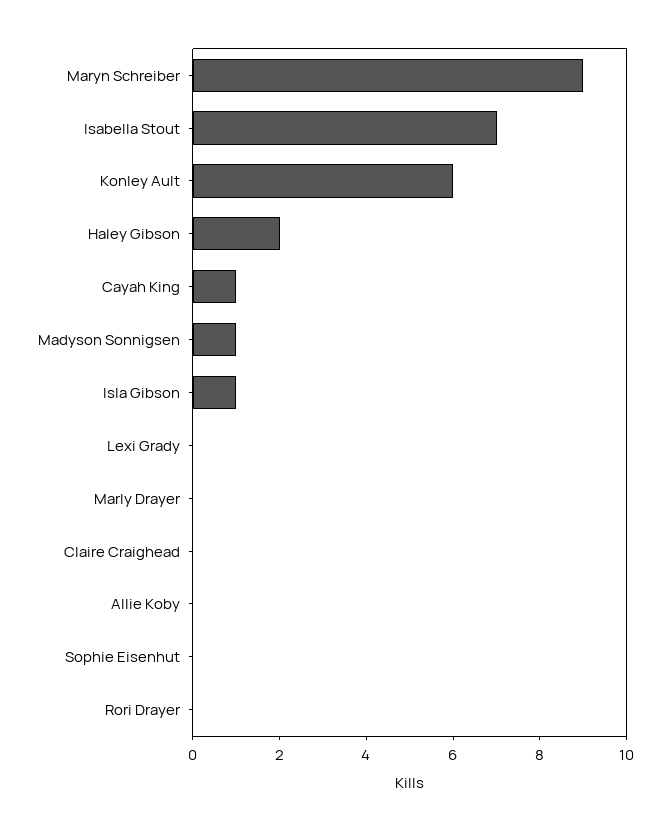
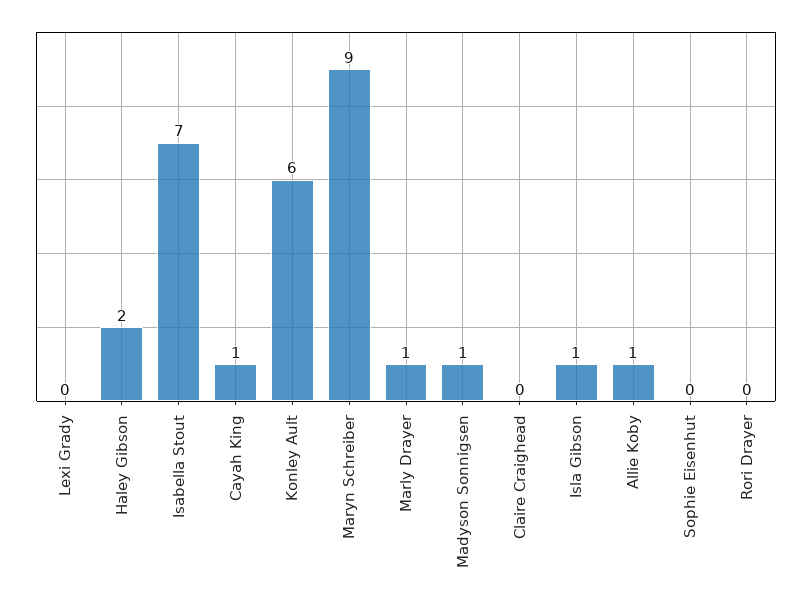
  {
    "Maryn Schreiber": 9,
    "Isabella Stout": 7,
    "Konley Ault": 6,
    "Haley Gibson": 2,
    "Cayah King": 1,
    "Madyson Sonnigsen": 1,
    "Isla Gibson": 1,
    "Lexi Grady": 0,
-   "Marly Drayer": 0,
+   "Marly Drayer": 1,
    "Claire Craighead": 0,
-   "Allie Koby": 0,
+   "Allie Koby": 1,
    "Sophie Eisenhut": 0,
    "Rori Drayer": 0
  }

